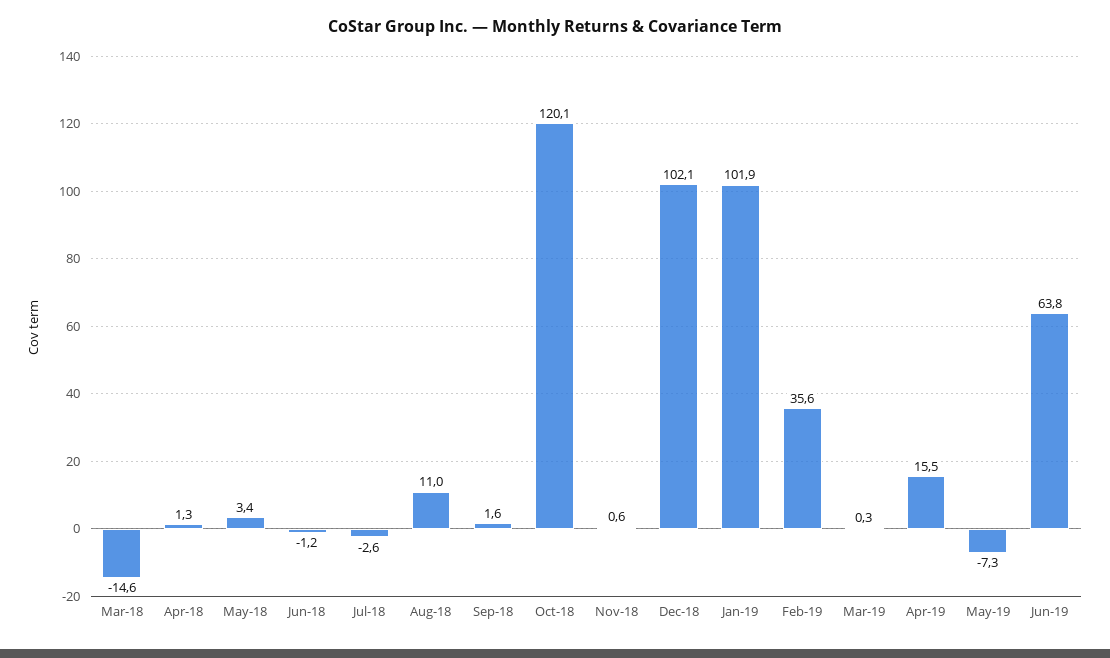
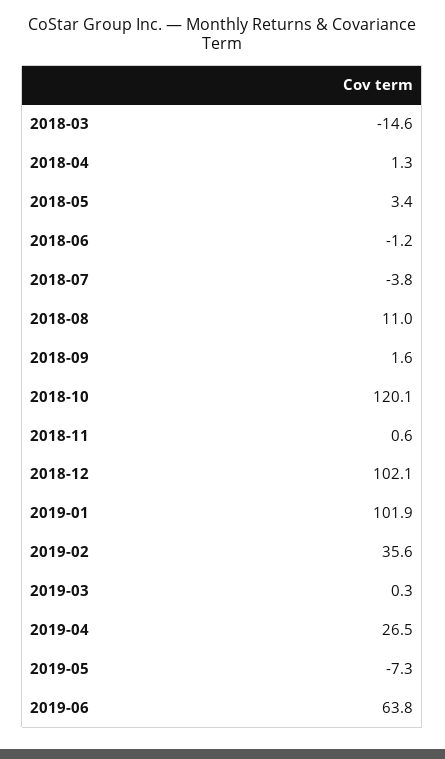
  {
    "Mar-18": -14.6,
    "Apr-18": 1.3,
    "May-18": 3.4,
    "Jun-18": -1.2,
-   "Jul-18": -2.6,
+   "Jul-18": -3.8,
    "Aug-18": 11,
    "Sep-18": 1.6,
    "Oct-18": 120.1,
    "Nov-18": 0.6,
    "Dec-18": 102.1,
    "Jan-19": 101.9,
    "Feb-19": 35.6,
    "Mar-19": 0.3,
-   "Apr-19": 15.5,
+   "Apr-19": 26.5,
    "May-19": -7.3,
    "Jun-19": 63.8
  }

